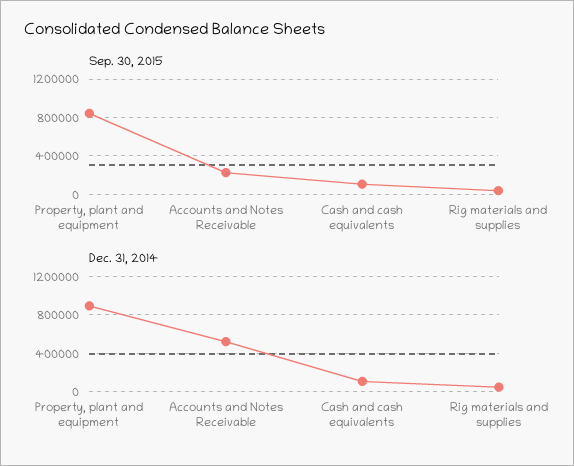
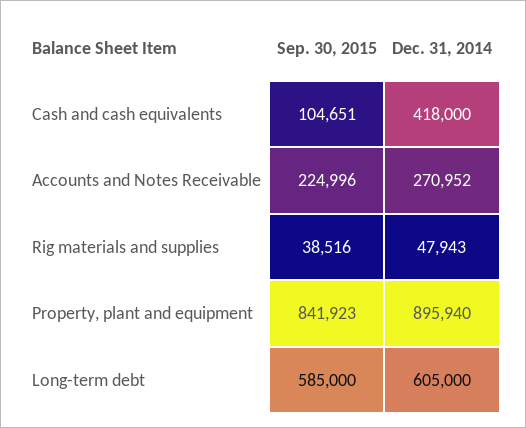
  {
    "Sep. 30, 2015": {
      "Property, plant and equipment": 841923,
      "Accounts and Notes Receivable": 224996,
      "Cash and cash equivalents": 104651,
-     "Rig materials and supplies": 38516
+     "Rig materials and supplies": 38516,
+     "Long-term debt": 585000
    },
    "Dec. 31, 2014": {
      "Property, plant and equipment": 895940,
-     "Accounts and Notes Receivable": 500000,
+     "Accounts and Notes Receivable": 270952,
-     "Cash and cash equivalents": 100000,
+     "Cash and cash equivalents": 418000,
-     "Rig materials and supplies": 47943
+     "Rig materials and supplies": 47943,
+     "Long-term debt": 605000
    }
  }

